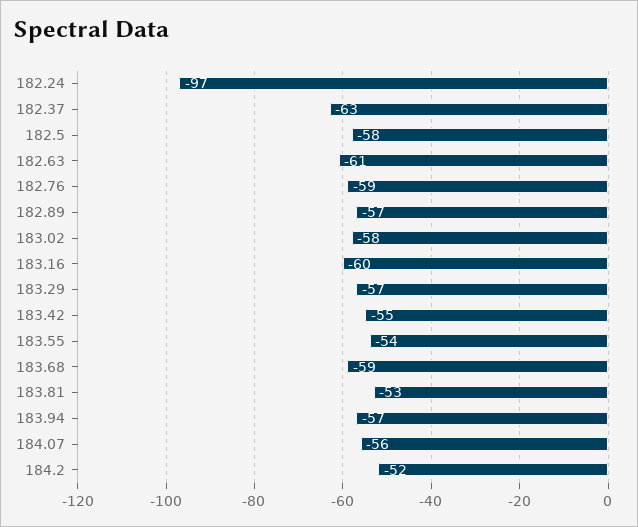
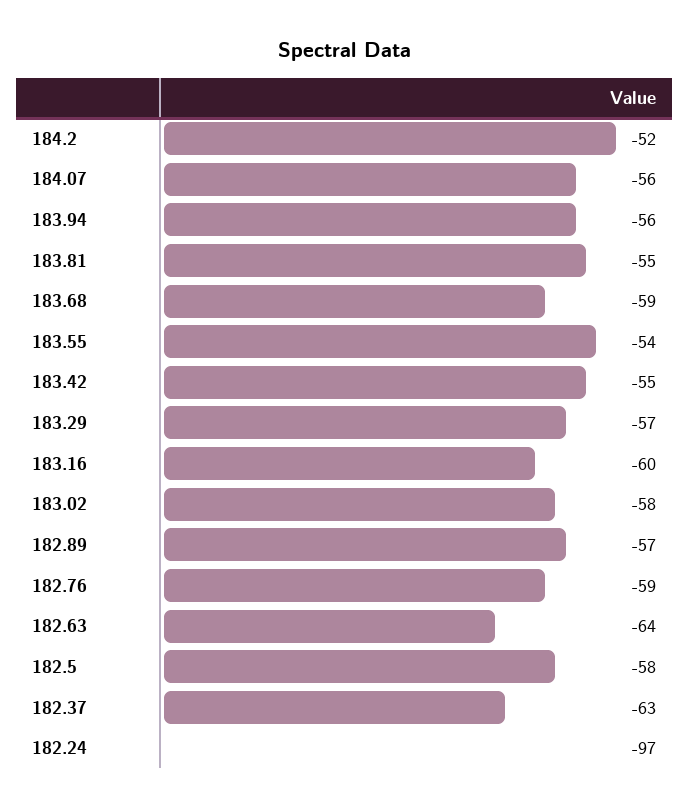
  {
    "182.24": -97,
    "182.37": -63,
    "182.5": -58,
-   "182.63": -61,
+   "182.63": -64,
    "182.76": -59,
    "182.89": -57,
    "183.02": -58,
    "183.16": -60,
    "183.29": -57,
    "183.42": -55,
    "183.55": -54,
    "183.68": -59,
-   "183.81": -53,
+   "183.81": -55,
-   "183.94": -57,
+   "183.94": -56,
    "184.07": -56,
    "184.2": -52
  }

